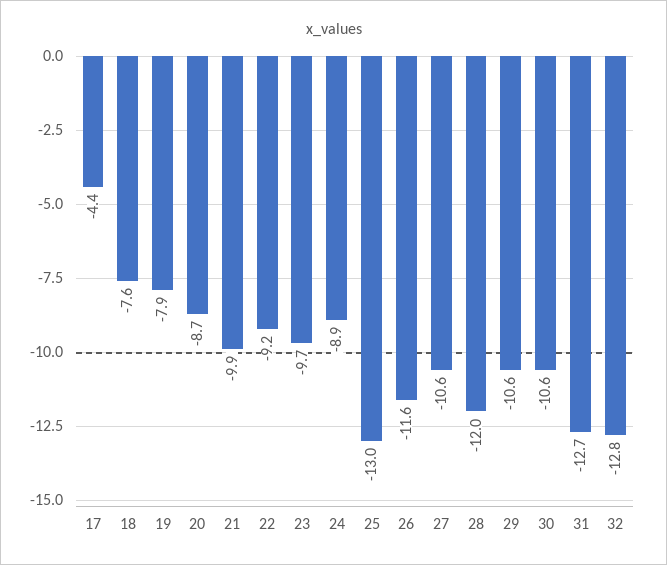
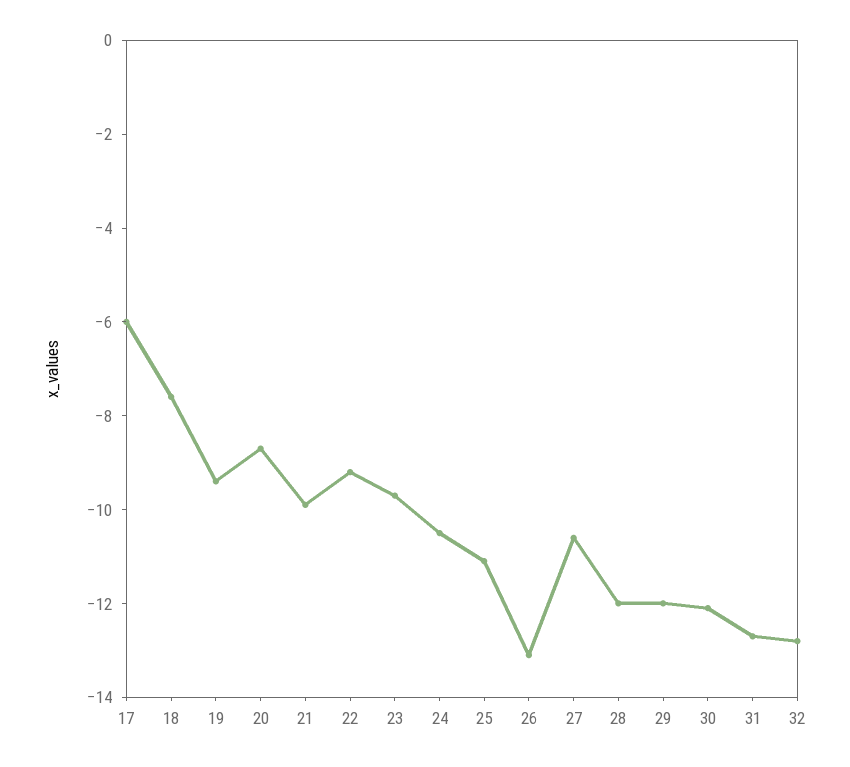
  {
-   "17": -4.4,
+   "17": -6,
    "18": -7.6,
-   "19": -7.9,
+   "19": -9.5,
    "20": -8.7,
    "21": -9.9,
    "22": -9.2,
    "23": -9.7,
-   "24": -8.9,
+   "24": -10.5,
-   "25": -13,
+   "25": -11,
-   "26": -11.6,
+   "26": -13,
    "27": -10.6,
    "28": -12,
-   "29": -10.6,
+   "29": -12,
-   "30": -10.6,
+   "30": -12,
    "31": -12.7,
    "32": -12.8
  }

